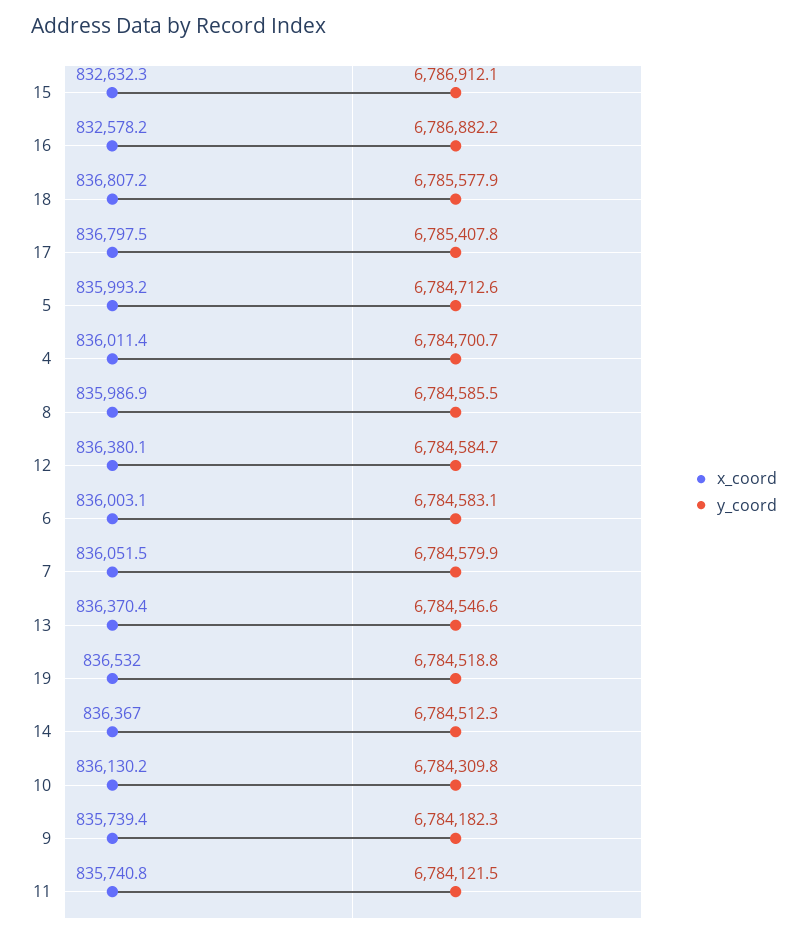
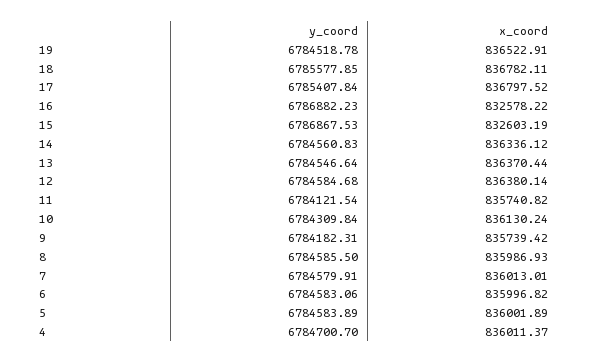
  {
    "x_coord": {
-     "15": 832632.3,
+     "15": 832603.19,
      "16": 832578.22,
-     "18": 836807.2,
+     "18": 836782.11,
      "17": 836797.52,
-     "5": 835993.2,
+     "5": 836001.89,
      "4": 836011.37,
      "8": 835986.93,
      "12": 836380.14,
-     "6": 836003.1,
+     "6": 835996.82,
-     "7": 836051.5,
+     "7": 836013.01,
      "13": 836370.44,
-     "19": 836532,
+     "19": 836522.91,
-     "14": 836367,
+     "14": 836336.12,
      "10": 836130.24,
      "9": 835739.42,
      "11": 835740.82
    },
    "y_coord": {
-     "15": 6786912.1,
+     "15": 6786867.53,
      "16": 6786882.23,
      "18": 6785577.85,
      "17": 6785407.84,
-     "5": 6784712.6,
+     "5": 6784583.89,
      "4": 6784700.7,
      "8": 6784585.5,
      "12": 6784584.68,
      "6": 6784583.06,
      "7": 6784579.91,
      "13": 6784546.64,
      "19": 6784518.78,
-     "14": 6784512.3,
+     "14": 6784560.83,
      "10": 6784309.84,
      "9": 6784182.31,
      "11": 6784121.54
    }
  }

